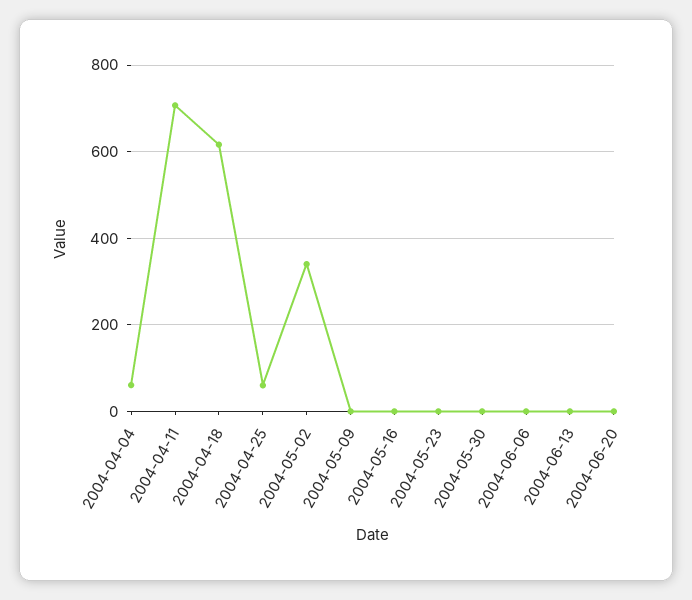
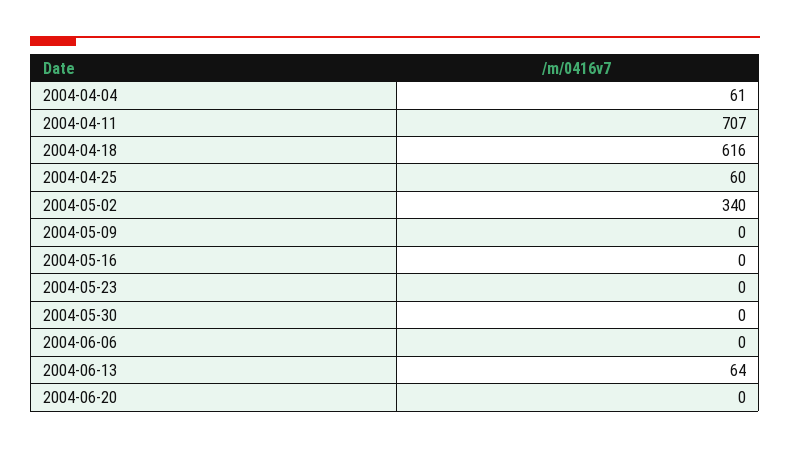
  {
    "2004-04-04": 61,
    "2004-04-11": 707,
    "2004-04-18": 616,
    "2004-04-25": 60,
    "2004-05-02": 340,
    "2004-05-09": 0,
    "2004-05-16": 0,
    "2004-05-23": 0,
    "2004-05-30": 0,
    "2004-06-06": 0,
-   "2004-06-13": 0,
+   "2004-06-13": 64,
    "2004-06-20": 0
  }

